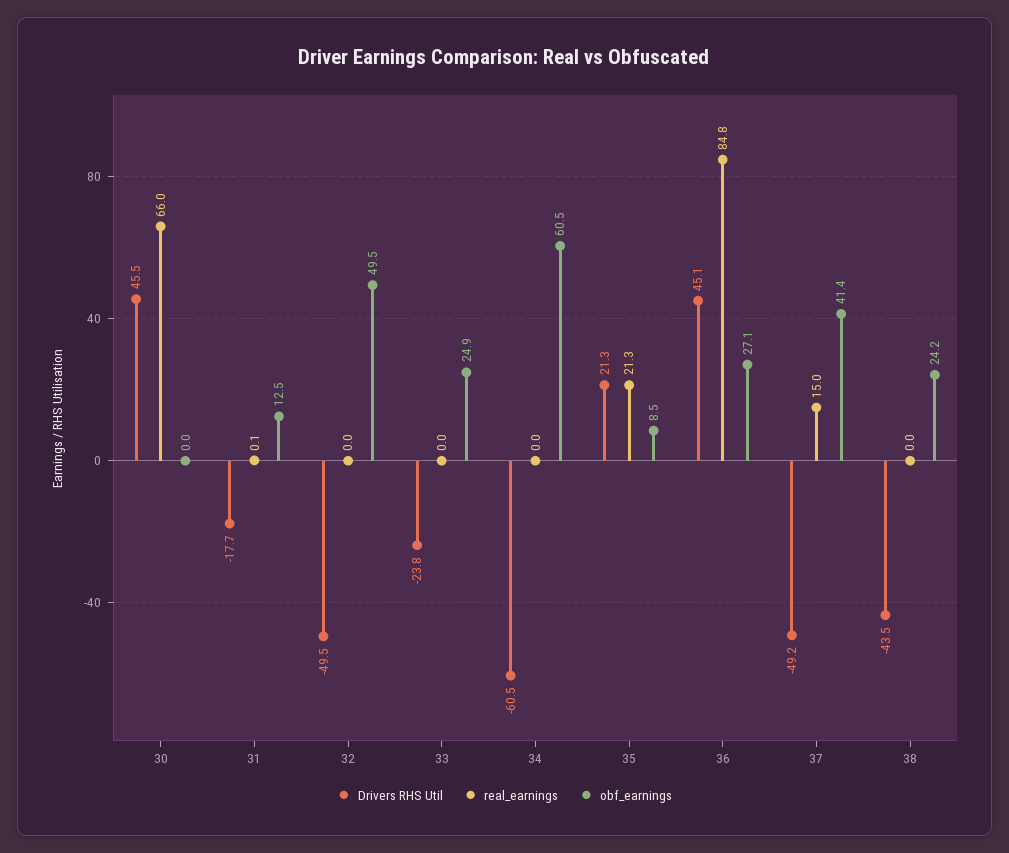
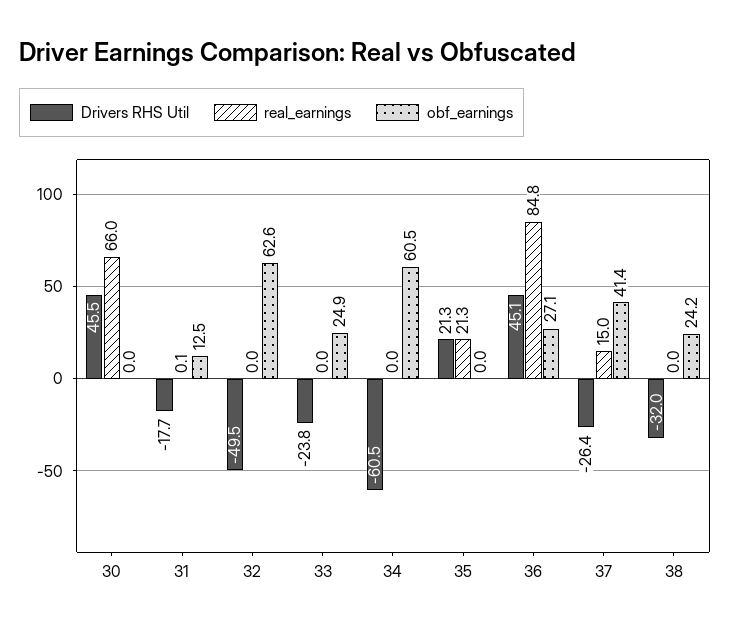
  {
    "Drivers RHS Util": {
      "30": 45.5,
      "31": -17.7,
      "32": -49.5,
      "33": -23.8,
      "34": -60.5,
      "35": 21.3,
      "36": 45.1,
-     "37": -49.2,
+     "37": -26.4,
-     "38": -43.5
+     "38": -32
    },
    "real_earnings": {
      "30": 66,
      "31": 0.1,
      "32": 0,
      "33": 0,
      "34": 0,
      "35": 21.3,
      "36": 84.8,
      "37": 15,
      "38": 0
    },
    "obf_earnings": {
      "30": 0,
      "31": 12.5,
-     "32": 49.5,
+     "32": 62.6,
      "33": 24.9,
      "34": 60.5,
-     "35": 8.5,
+     "35": 0,
      "36": 27.1,
      "37": 41.4,
      "38": 24.2
    }
  }

